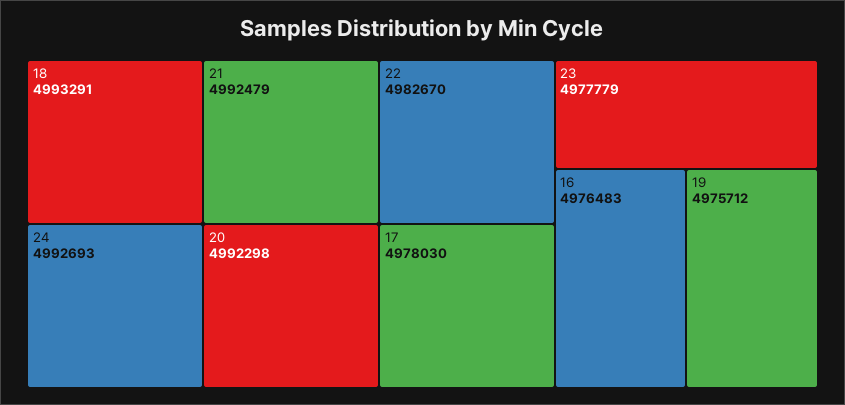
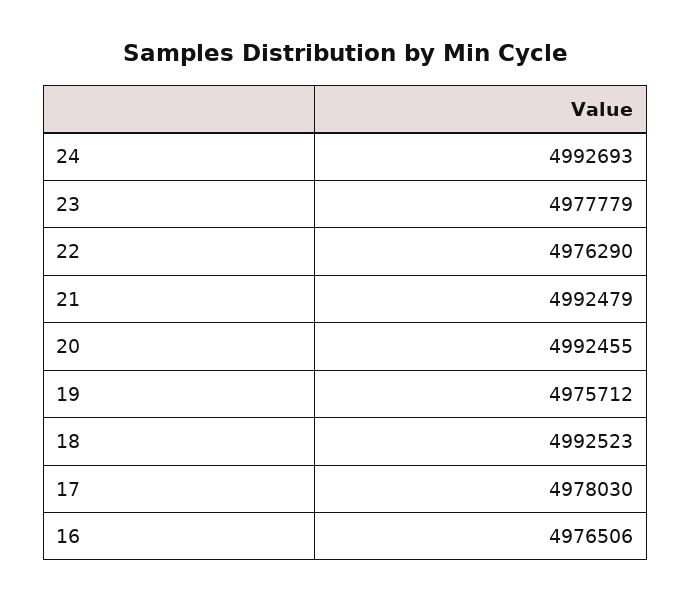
  {
-   "18": 4993291,
+   "18": 4992523,
    "24": 4992693,
    "21": 4992479,
-   "20": 4992298,
+   "20": 4992455,
-   "22": 4982670,
+   "22": 4976290,
    "17": 4978030,
    "23": 4977779,
-   "16": 4976483,
+   "16": 4976506,
    "19": 4975712
  }

